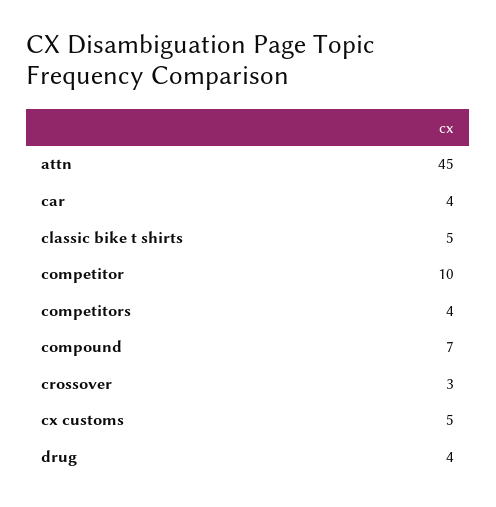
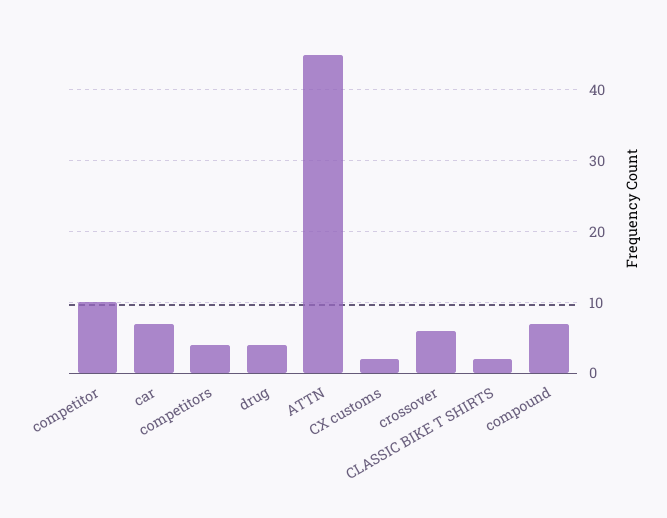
  {
    "attn": 45,
-   "car": 4,
+   "car": 7,
-   "classic bike t shirts": 5,
+   "classic bike t shirts": 2,
    "competitor": 10,
    "competitors": 4,
    "compound": 7,
-   "crossover": 3,
+   "crossover": 6,
-   "cx customs": 5,
+   "cx customs": 2,
    "drug": 4
  }

